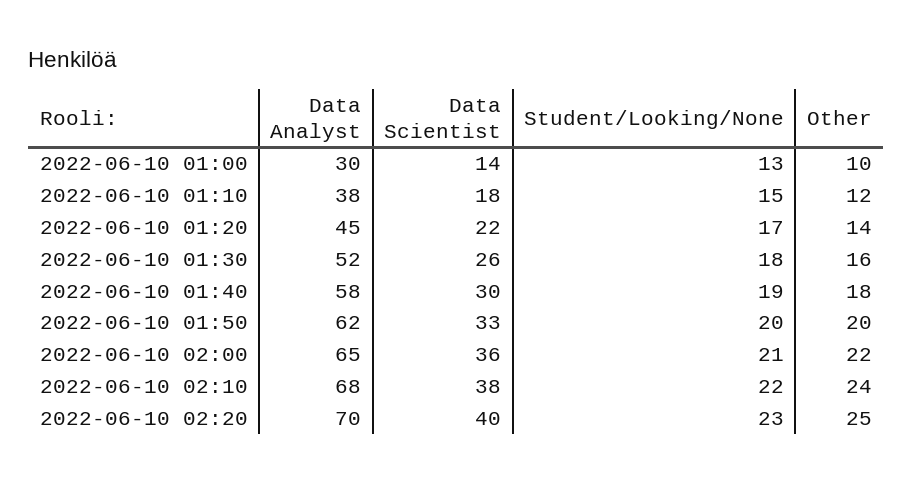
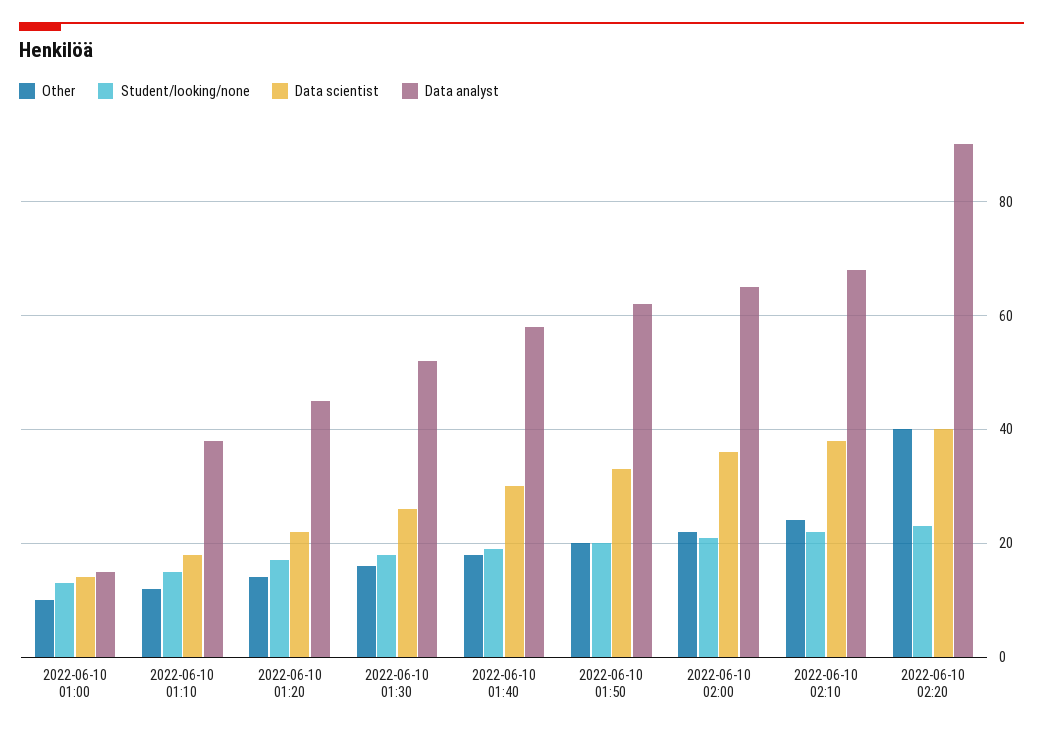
  {
    "Data Analyst": {
-     "2022-06-10 01:00": 30,
+     "2022-06-10 01:00": 15,
      "2022-06-10 01:10": 38,
      "2022-06-10 01:20": 45,
      "2022-06-10 01:30": 52,
      "2022-06-10 01:40": 58,
      "2022-06-10 01:50": 62,
      "2022-06-10 02:00": 65,
      "2022-06-10 02:10": 68,
-     "2022-06-10 02:20": 70
+     "2022-06-10 02:20": 90
    },
    "Data Scientist": {
      "2022-06-10 01:00": 14,
      "2022-06-10 01:10": 18,
      "2022-06-10 01:20": 22,
      "2022-06-10 01:30": 26,
      "2022-06-10 01:40": 30,
      "2022-06-10 01:50": 33,
      "2022-06-10 02:00": 36,
      "2022-06-10 02:10": 38,
      "2022-06-10 02:20": 40
    },
    "Student/Looking/None": {
      "2022-06-10 01:00": 13,
      "2022-06-10 01:10": 15,
      "2022-06-10 01:20": 17,
      "2022-06-10 01:30": 18,
      "2022-06-10 01:40": 19,
      "2022-06-10 01:50": 20,
      "2022-06-10 02:00": 21,
      "2022-06-10 02:10": 22,
      "2022-06-10 02:20": 23
    },
    "Other": {
      "2022-06-10 01:00": 10,
      "2022-06-10 01:10": 12,
      "2022-06-10 01:20": 14,
      "2022-06-10 01:30": 16,
      "2022-06-10 01:40": 18,
      "2022-06-10 01:50": 20,
      "2022-06-10 02:00": 22,
      "2022-06-10 02:10": 24,
-     "2022-06-10 02:20": 25
+     "2022-06-10 02:20": 40
    }
  }

